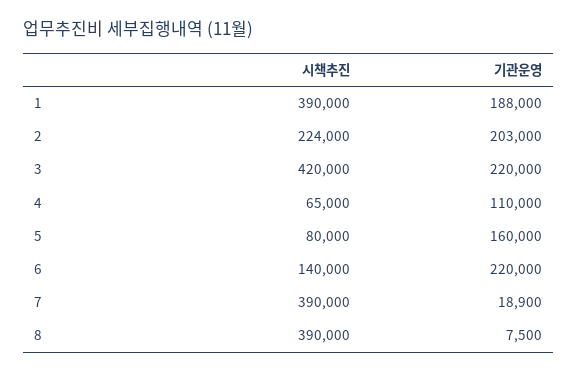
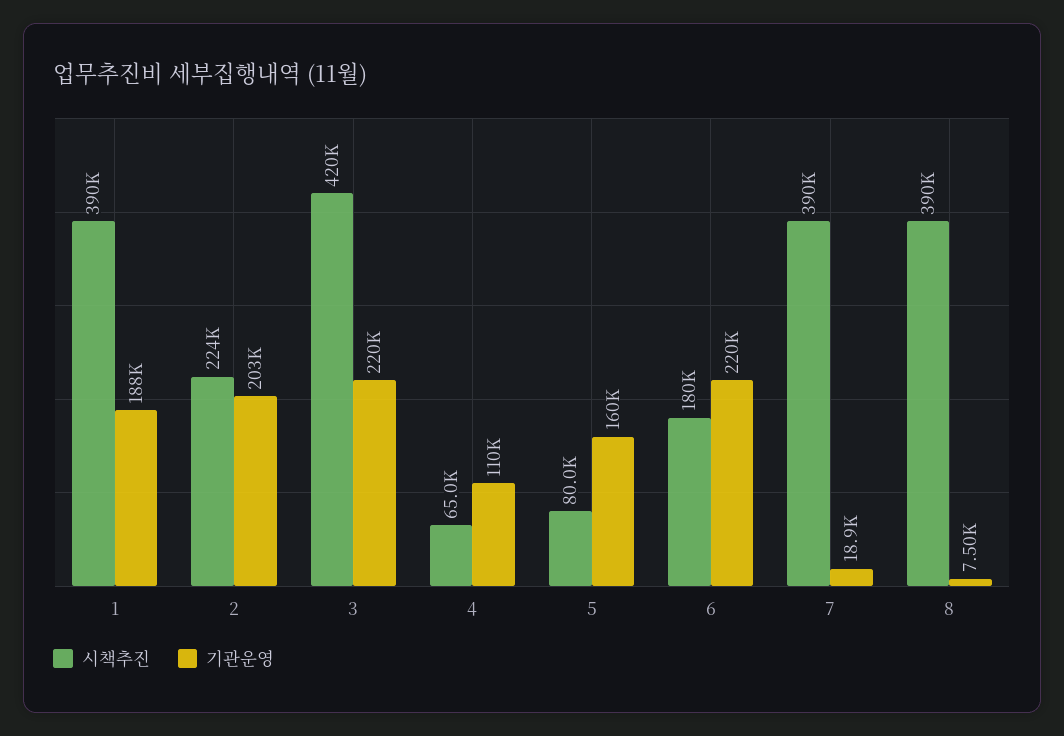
  {
    "시책추진": {
      "1": 390000,
      "2": 224000,
      "3": 420000,
      "4": 65000,
      "5": 80000,
-     "6": 140000,
+     "6": 180000,
      "7": 390000,
      "8": 390000
    },
    "기관운영": {
      "1": 188000,
      "2": 203000,
      "3": 220000,
      "4": 110000,
      "5": 160000,
      "6": 220000,
      "7": 18900,
      "8": 7500
    }
  }

